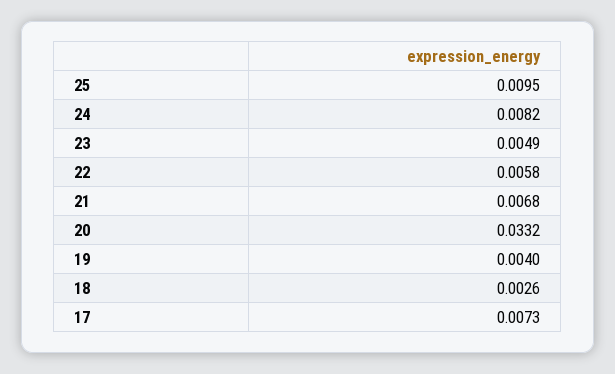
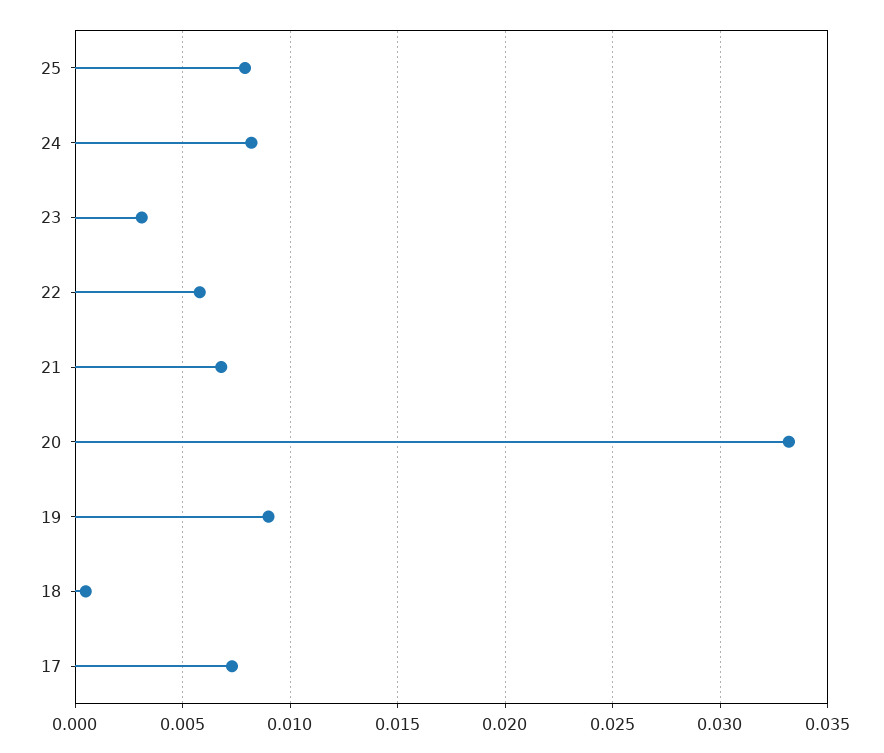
  {
-   "25": 0.0095,
+   "25": 0.008,
    "24": 0.0082,
-   "23": 0.0049,
+   "23": 0.003,
    "22": 0.0058,
    "21": 0.0068,
    "20": 0.0332,
-   "19": 0.004,
+   "19": 0.009,
-   "18": 0.0026,
+   "18": 0.0005,
    "17": 0.0073
  }

